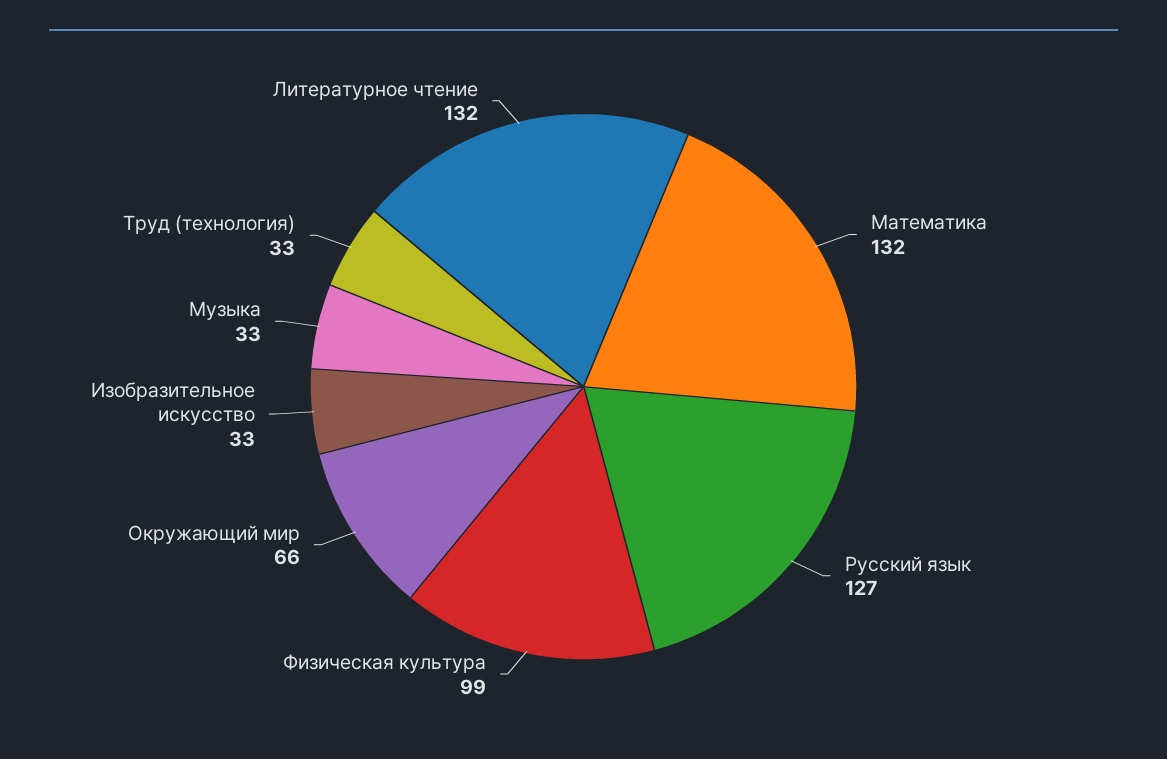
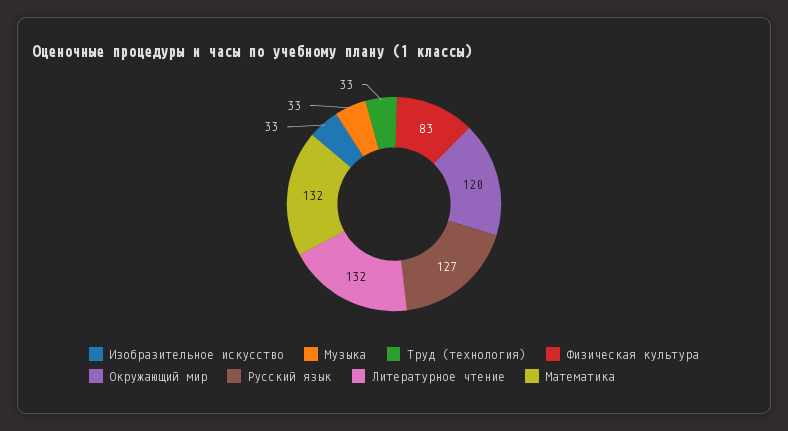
  {
    "Математика": 132,
    "Русский язык": 127,
-   "Физическая культура": 99,
+   "Физическая культура": 83,
-   "Окружающий мир": 66,
+   "Окружающий мир": 120,
    "Изобразительное искусство": 33,
    "Музыка": 33,
    "Труд (технология)": 33,
    "Литературное чтение": 132
  }

